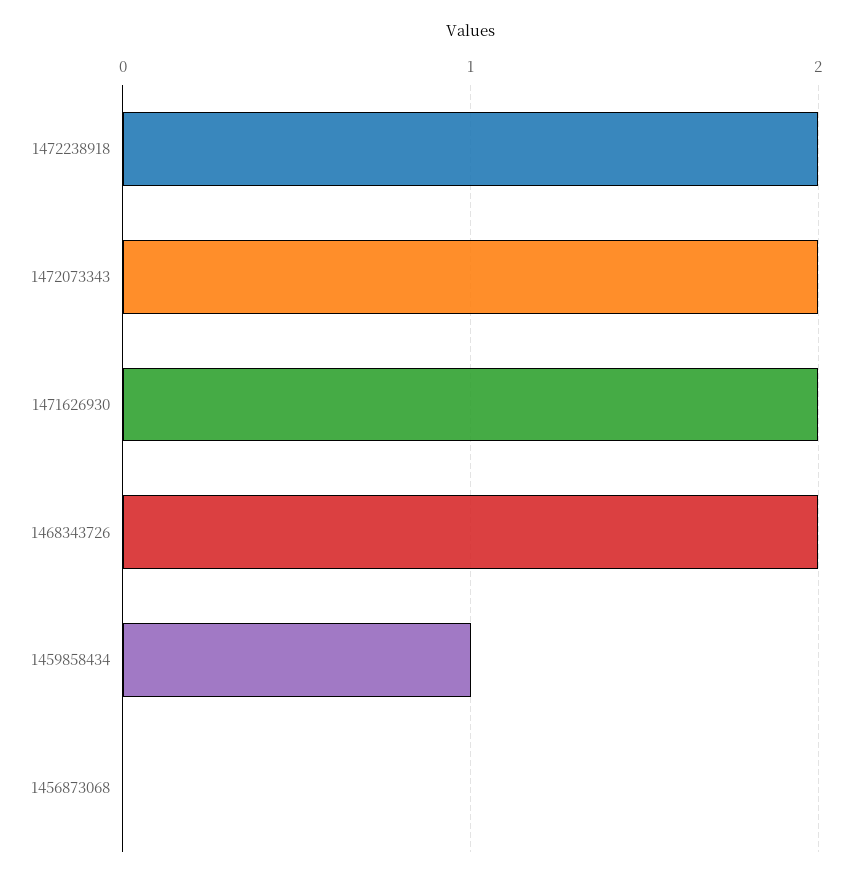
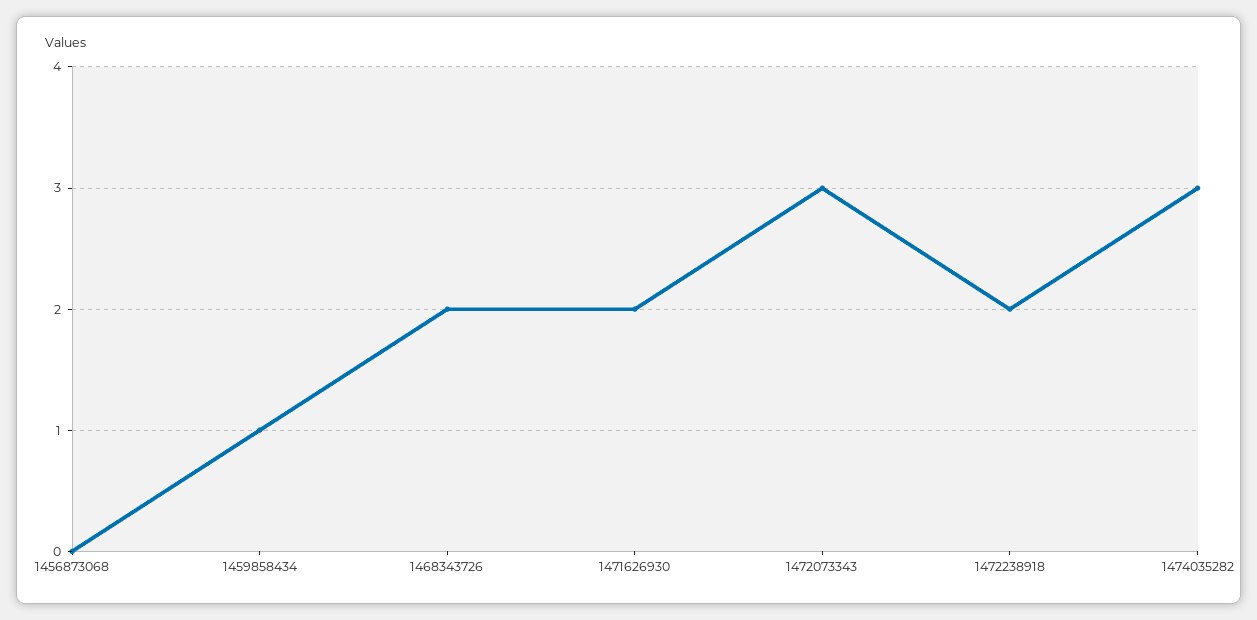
  {
    "1472238918": 2,
-   "1472073343": 2,
+   "1472073343": 3,
    "1471626930": 2,
    "1468343726": 2,
    "1459858434": 1,
-   "1456873068": 0
+   "1456873068": 0,
+   "1474035282": 3
  }

